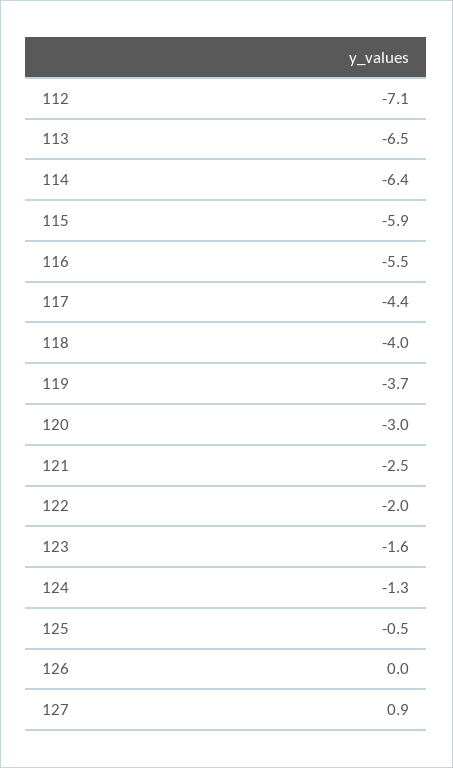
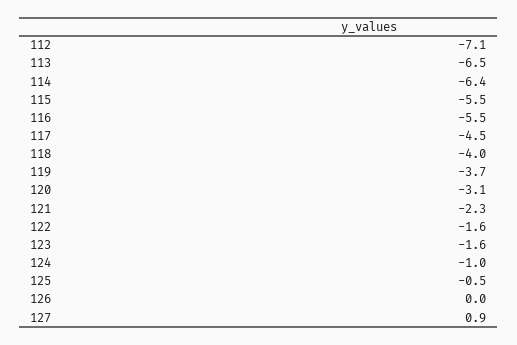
  {
    "112": -7.1,
    "113": -6.5,
    "114": -6.4,
-   "115": -5.9,
+   "115": -5.5,
    "116": -5.5,
-   "117": -4.4,
+   "117": -4.5,
    "118": -4,
    "119": -3.7,
-   "120": -3,
+   "120": -3.1,
-   "121": -2.5,
+   "121": -2.3,
-   "122": -2,
+   "122": -1.6,
    "123": -1.6,
-   "124": -1.3,
+   "124": -1,
    "125": -0.5,
    "126": 0,
    "127": 0.9
  }

